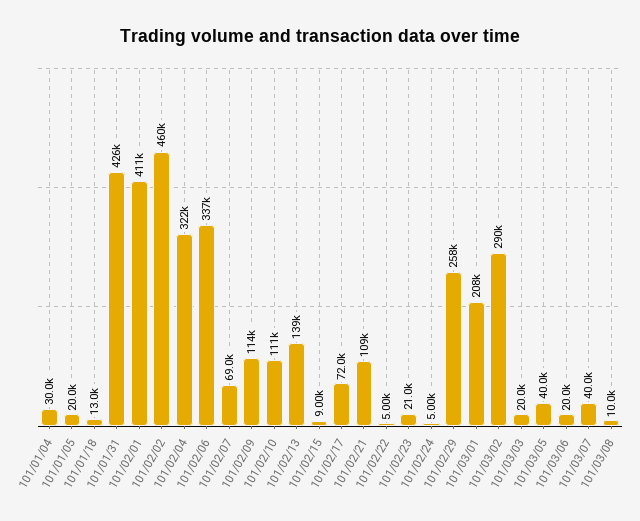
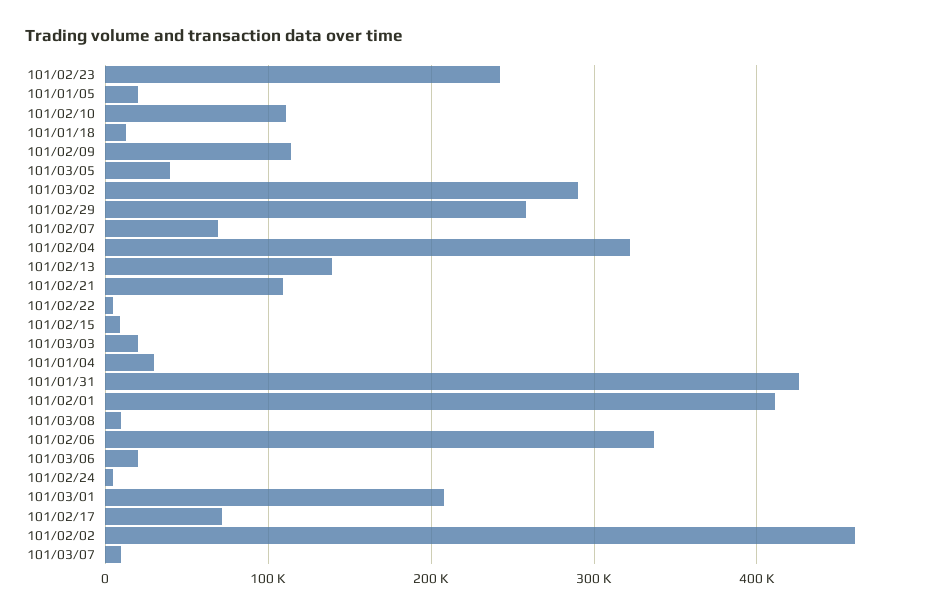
  {
    "101/01/04": 30000,
    "101/01/05": 20000,
    "101/01/18": 13000,
    "101/01/31": 426000,
    "101/02/01": 411000,
    "101/02/02": 460000,
    "101/02/04": 322000,
    "101/02/06": 337000,
    "101/02/07": 69000,
    "101/02/09": 114000,
    "101/02/10": 111000,
    "101/02/13": 139000,
    "101/02/15": 9000,
    "101/02/17": 72000,
    "101/02/21": 109000,
    "101/02/22": 5000,
-   "101/02/23": 21000,
+   "101/02/23": 240000,
    "101/02/24": 5000,
    "101/02/29": 258000,
    "101/03/01": 208000,
    "101/03/02": 290000,
    "101/03/03": 20000,
    "101/03/05": 40000,
    "101/03/06": 20000,
-   "101/03/07": 40000,
+   "101/03/07": 10000,
    "101/03/08": 10000
  }

